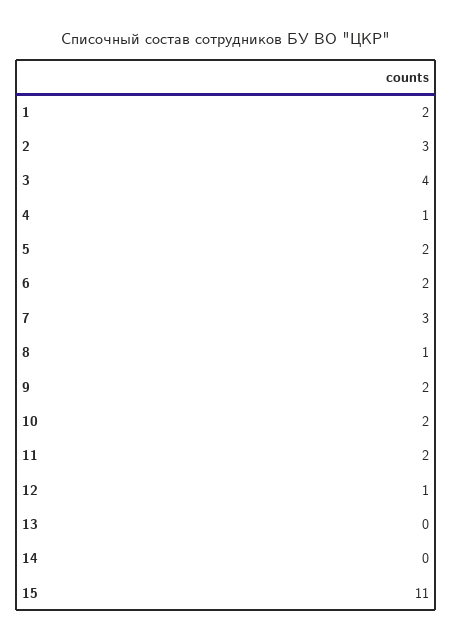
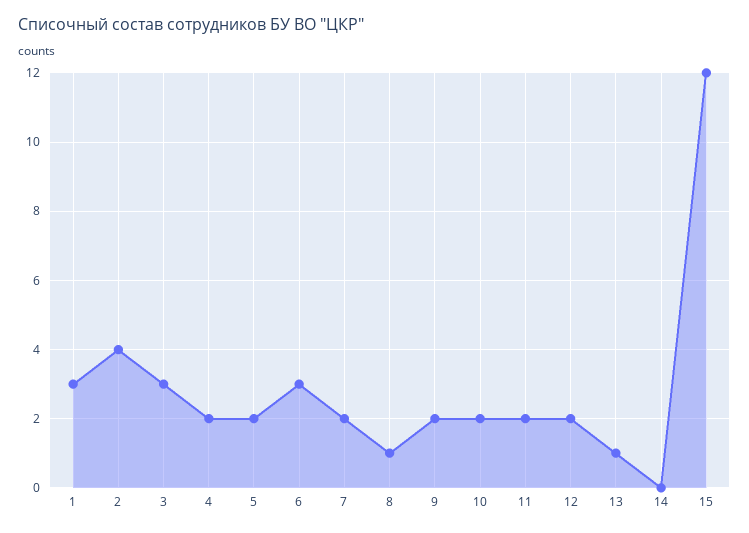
  {
-   "1": 2,
+   "1": 3,
-   "2": 3,
+   "2": 4,
-   "3": 4,
+   "3": 3,
-   "4": 1,
+   "4": 2,
    "5": 2,
-   "6": 2,
+   "6": 3,
-   "7": 3,
+   "7": 2,
    "8": 1,
    "9": 2,
    "10": 2,
    "11": 2,
-   "12": 1,
+   "12": 2,
-   "13": 0,
+   "13": 1,
    "14": 0,
-   "15": 11
+   "15": 12
  }

